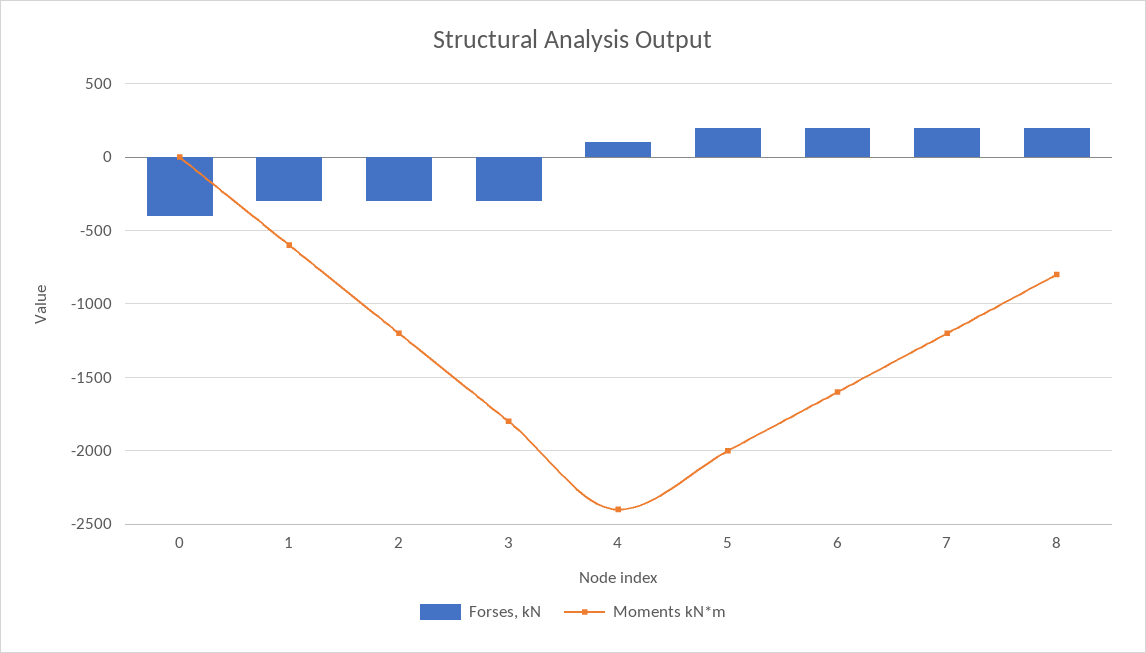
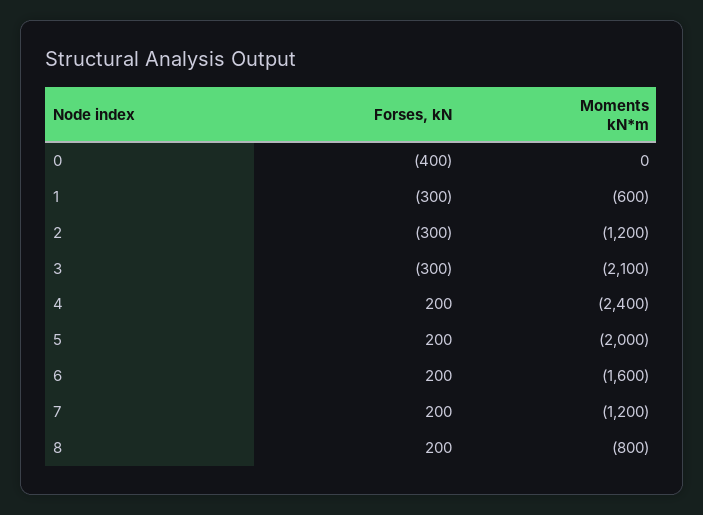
  {
    "Forses, kN": {
      "0": -400,
      "1": -300,
      "2": -300,
      "3": -300,
-     "4": 100,
+     "4": 200,
      "5": 200,
      "6": 200,
      "7": 200,
      "8": 200
    },
    "Moments kN*m": {
      "0": 0,
      "1": -600,
      "2": -1200,
-     "3": -1800,
+     "3": -2100,
      "4": -2400,
      "5": -2000,
      "6": -1600,
      "7": -1200,
      "8": -800
    }
  }

